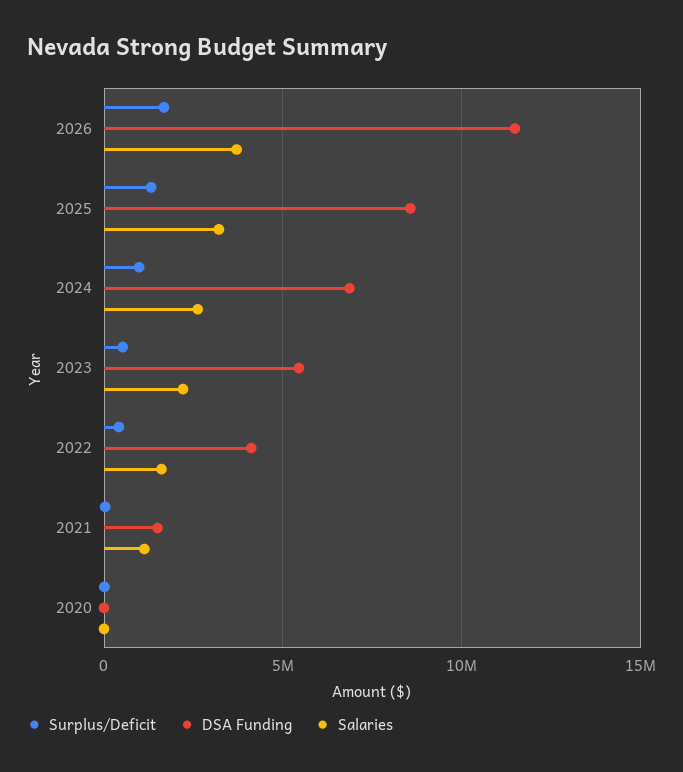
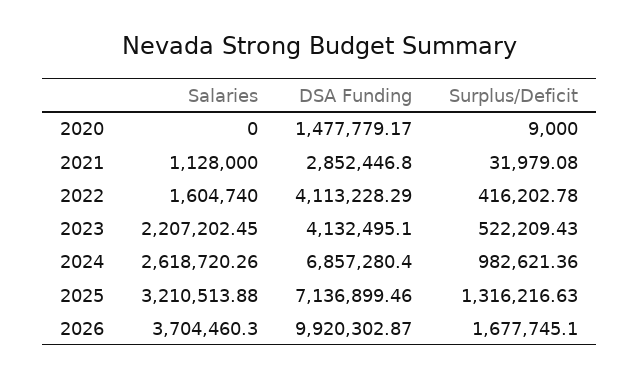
  {
    "Surplus/Deficit": {
      "2026": 1677745.1,
      "2025": 1316216.63,
      "2024": 982621.36,
      "2023": 522209.43,
      "2022": 416202.78,
      "2021": 31979.08,
      "2020": 9000
    },
    "DSA Funding": {
-     "2026": 11500000,
+     "2026": 9920302.87,
-     "2025": 8500000,
+     "2025": 7136899.46,
      "2024": 6857280.4,
-     "2023": 5500000,
+     "2023": 4132495.1,
      "2022": 4113228.29,
-     "2021": 1500000,
+     "2021": 2852446.8,
-     "2020": 0
+     "2020": 1477779.17
    },
    "Salaries": {
      "2026": 3704460.3,
      "2025": 3210513.88,
      "2024": 2618720.26,
      "2023": 2207202.45,
      "2022": 1604740,
      "2021": 1128000,
      "2020": 0
    }
  }

